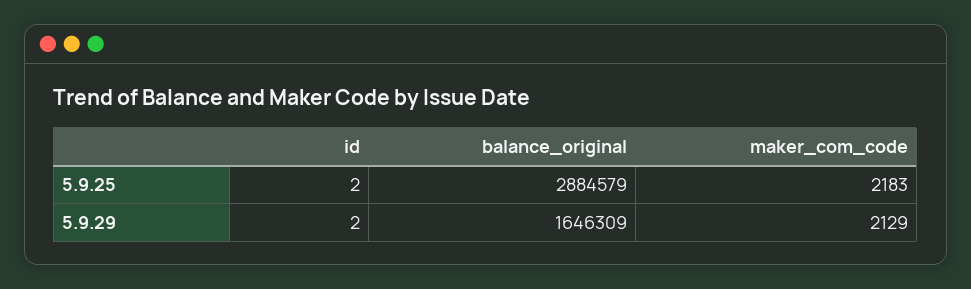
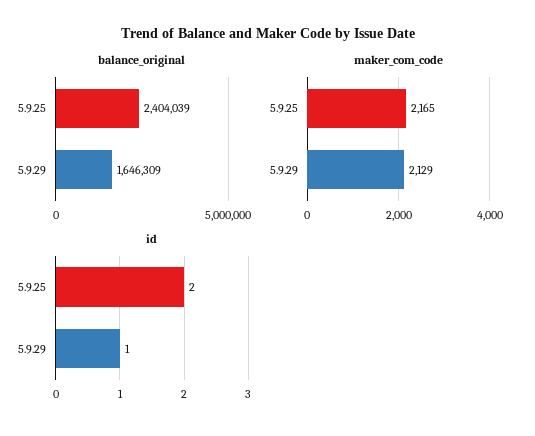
  {
    "id": {
      "5.9.25": 2,
-     "5.9.29": 2
+     "5.9.29": 1
    },
    "balance_original": {
-     "5.9.25": 2884579,
+     "5.9.25": 2404039,
      "5.9.29": 1646309
    },
    "maker_com_code": {
-     "5.9.25": 2183,
+     "5.9.25": 2165,
      "5.9.29": 2129
    }
  }

